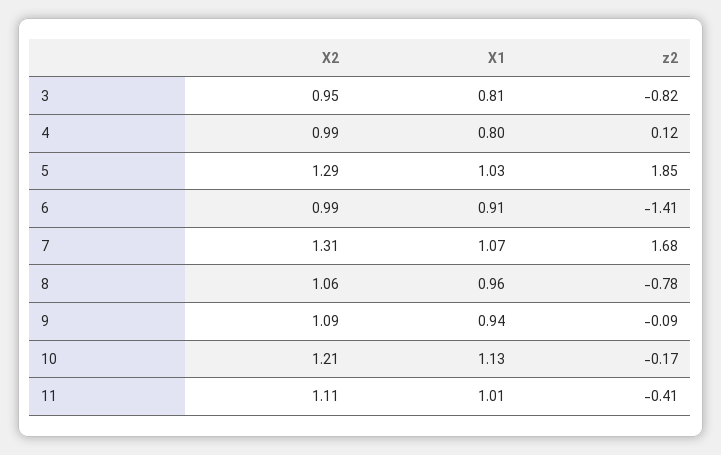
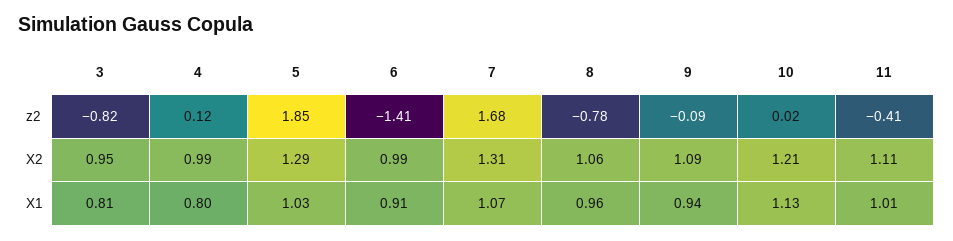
  {
    "X2": {
      "3": 0.95,
      "4": 0.99,
      "5": 1.29,
      "6": 0.99,
      "7": 1.31,
      "8": 1.06,
      "9": 1.09,
      "10": 1.21,
      "11": 1.11
    },
    "X1": {
      "3": 0.81,
      "4": 0.8,
      "5": 1.03,
      "6": 0.91,
      "7": 1.07,
      "8": 0.96,
      "9": 0.94,
      "10": 1.13,
      "11": 1.01
    },
    "z2": {
      "3": -0.82,
      "4": 0.12,
      "5": 1.85,
      "6": -1.41,
      "7": 1.68,
      "8": -0.78,
      "9": -0.09,
-     "10": -0.17,
+     "10": 0.02,
      "11": -0.41
    }
  }

